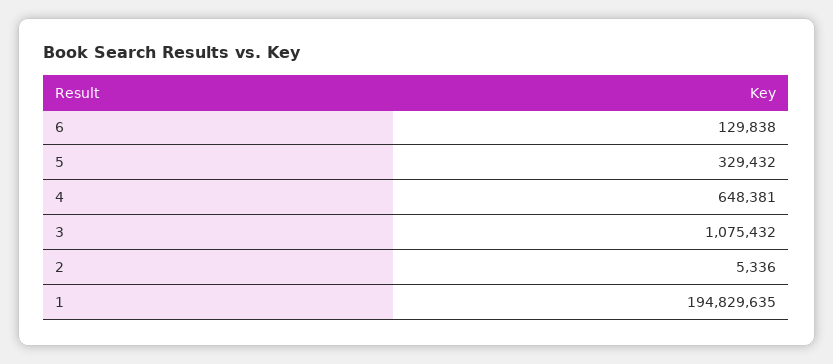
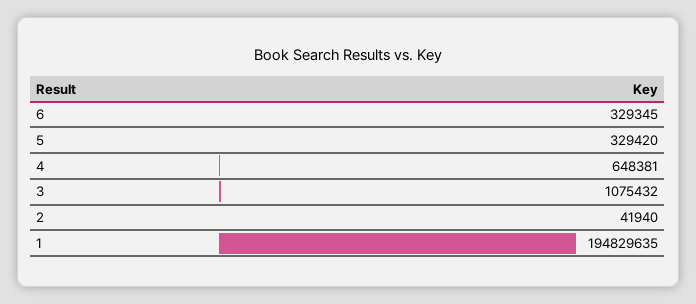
  {
-   "6": 129838,
+   "6": 329345,
-   "5": 329432,
+   "5": 329420,
    "4": 648381,
    "3": 1075432,
-   "2": 5336,
+   "2": 41940,
    "1": 194829635
  }

